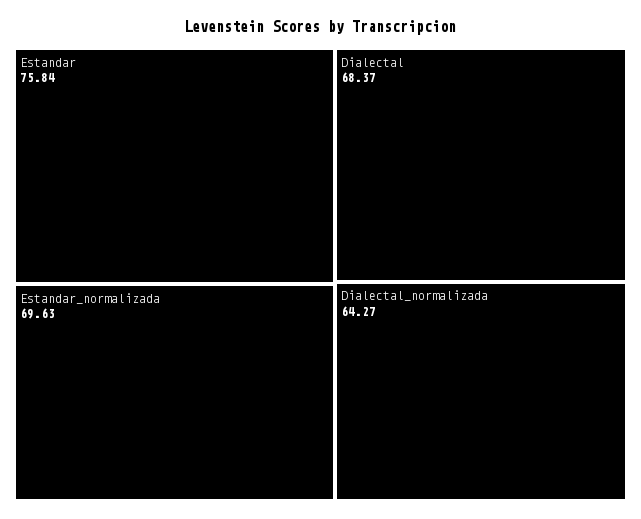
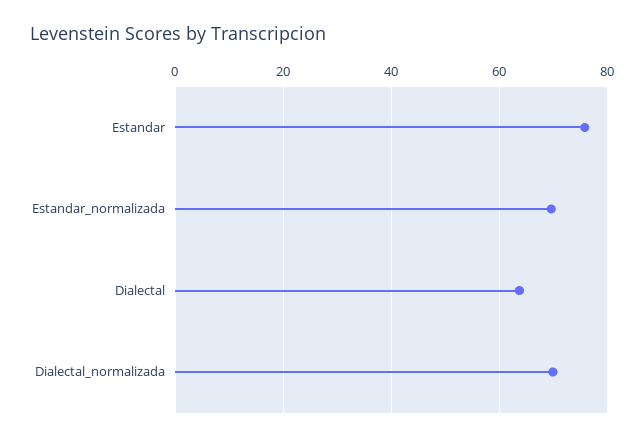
  {
    "Estandar": 75.84,
    "Estandar_normalizada": 69.63,
-   "Dialectal": 68.37,
+   "Dialectal": 64,
-   "Dialectal_normalizada": 64.27
+   "Dialectal_normalizada": 70
  }

